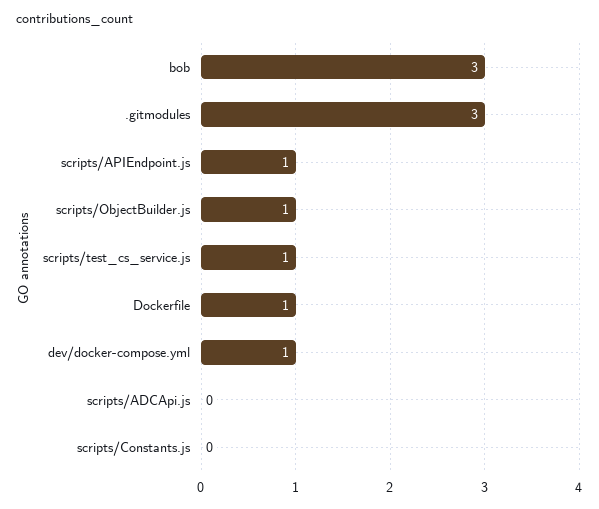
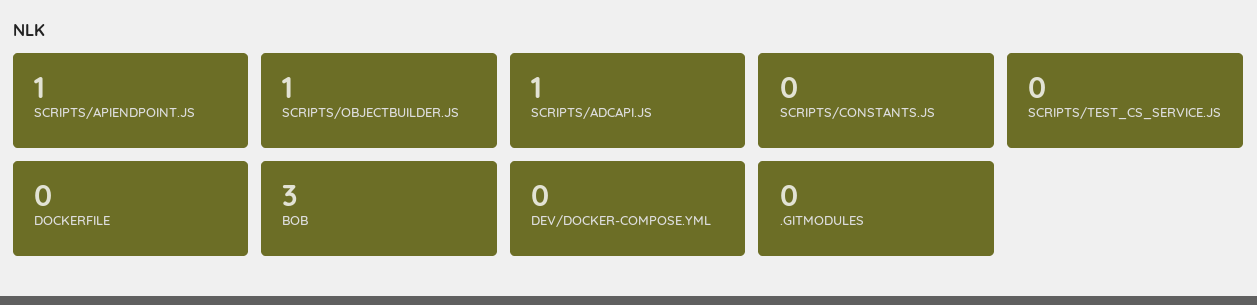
  {
    "bob": 3,
-   ".gitmodules": 3,
+   ".gitmodules": 0,
    "scripts/APIEndpoint.js": 1,
    "scripts/ObjectBuilder.js": 1,
-   "scripts/test_cs_service.js": 1,
+   "scripts/test_cs_service.js": 0,
-   "Dockerfile": 1,
+   "Dockerfile": 0,
-   "dev/docker-compose.yml": 1,
+   "dev/docker-compose.yml": 0,
-   "scripts/ADCApi.js": 0,
+   "scripts/ADCApi.js": 1,
    "scripts/Constants.js": 0
  }

